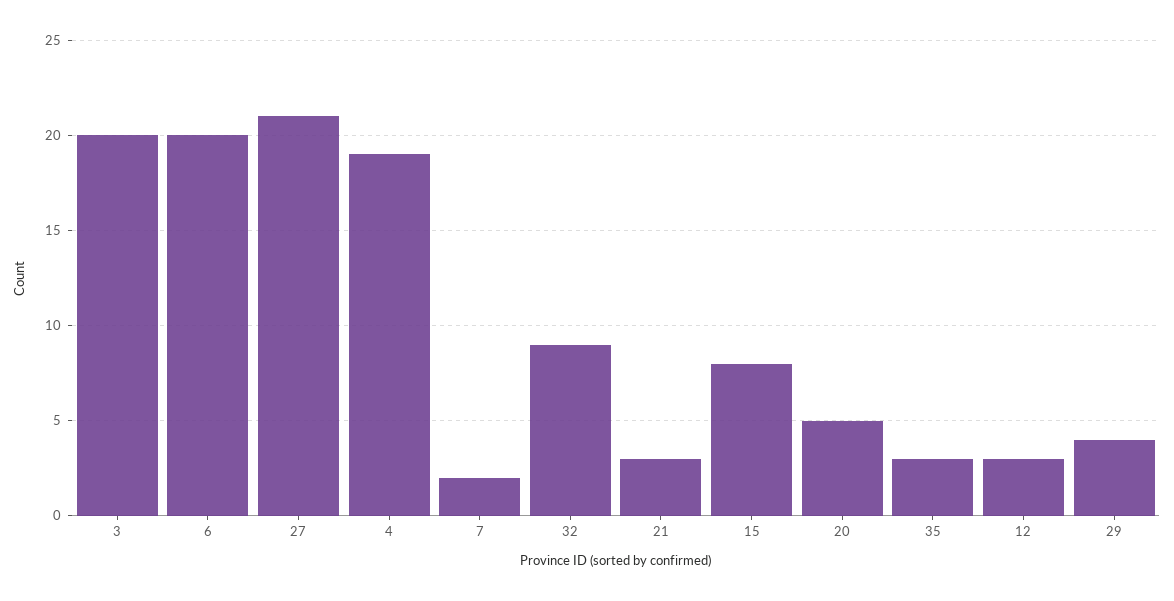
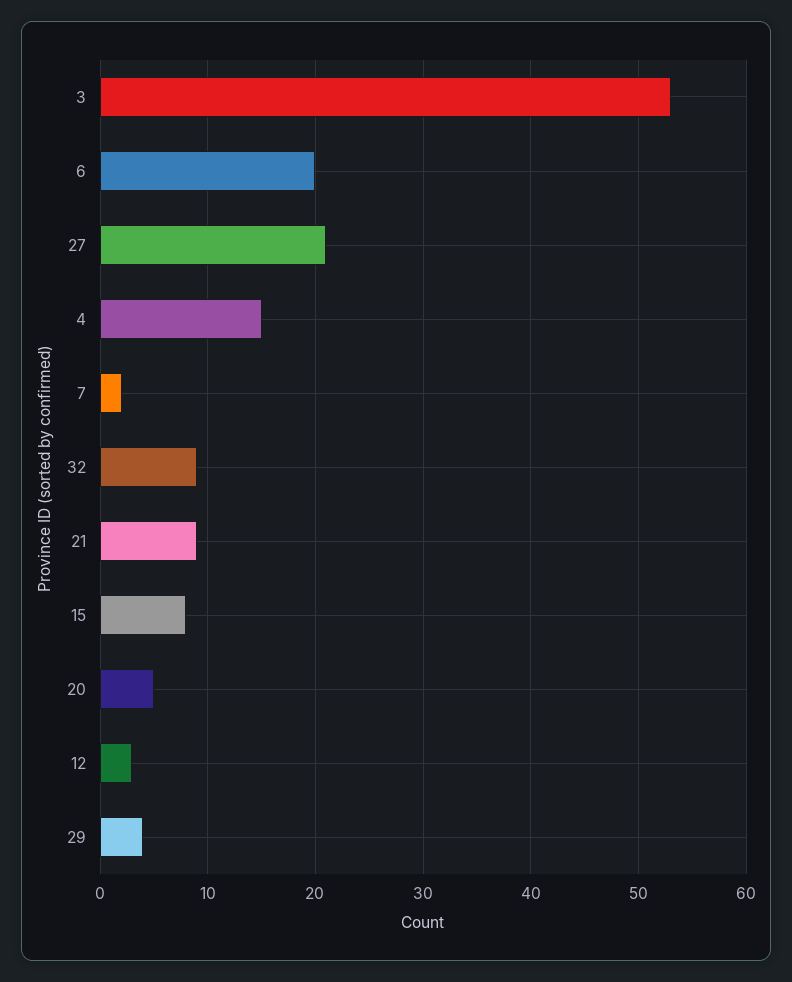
  {
-   "3": 20,
+   "3": 53,
    "6": 20,
    "27": 21,
-   "4": 19,
+   "4": 15,
    "7": 2,
    "32": 9,
-   "21": 3,
+   "21": 9,
    "15": 8,
    "20": 5,
-   "35": 3,
    "12": 3,
    "29": 4
  }

